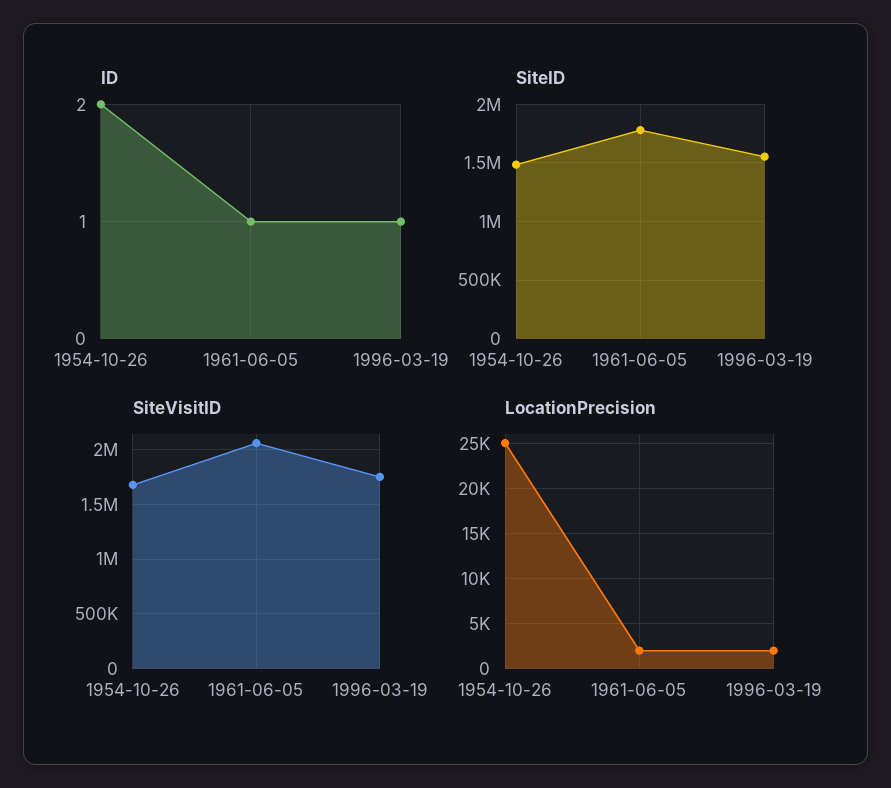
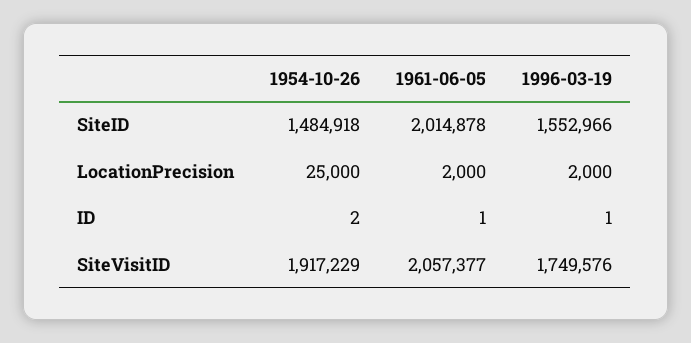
  {
    "ID": {
      "1954-10-26": 2,
      "1961-06-05": 1,
      "1996-03-19": 1
    },
    "SiteID": {
      "1954-10-26": 1484918,
-     "1961-06-05": 1800000,
+     "1961-06-05": 2014878,
      "1996-03-19": 1552966
    },
    "SiteVisitID": {
-     "1954-10-26": 1700000,
+     "1954-10-26": 1917229,
      "1961-06-05": 2057377,
      "1996-03-19": 1749576
    },
    "LocationPrecision": {
      "1954-10-26": 25000,
      "1961-06-05": 2000,
      "1996-03-19": 2000
    }
  }

